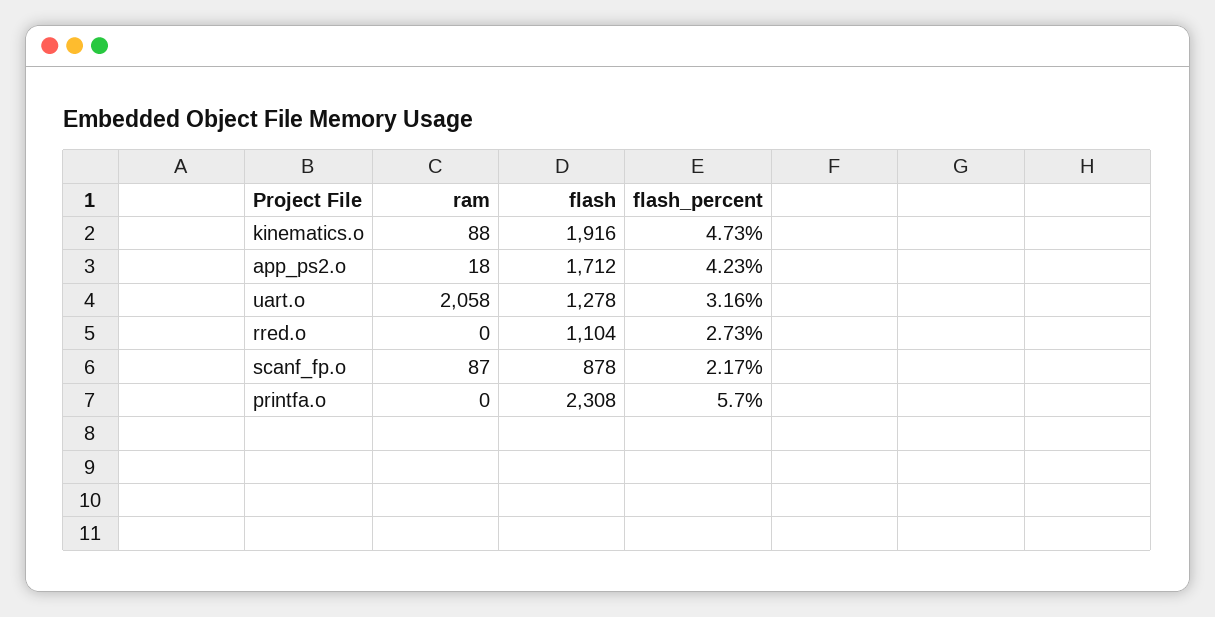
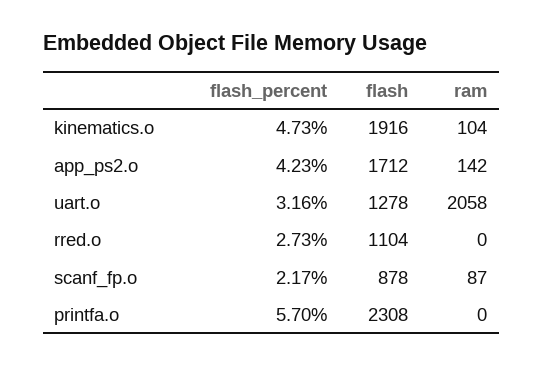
  {
    "ram": {
-     "kinematics.o": 88,
+     "kinematics.o": 104,
-     "app_ps2.o": 18,
+     "app_ps2.o": 142,
      "uart.o": 2058,
      "rred.o": 0,
      "scanf_fp.o": 87,
      "printfa.o": 0
    },
    "flash": {
      "kinematics.o": 1916,
      "app_ps2.o": 1712,
      "uart.o": 1278,
      "rred.o": 1104,
      "scanf_fp.o": 878,
      "printfa.o": 2308
    },
    "flash_percent": {
      "kinematics.o": 4.73,
      "app_ps2.o": 4.23,
      "uart.o": 3.16,
      "rred.o": 2.73,
      "scanf_fp.o": 2.17,
      "printfa.o": 5.7
    }
  }

